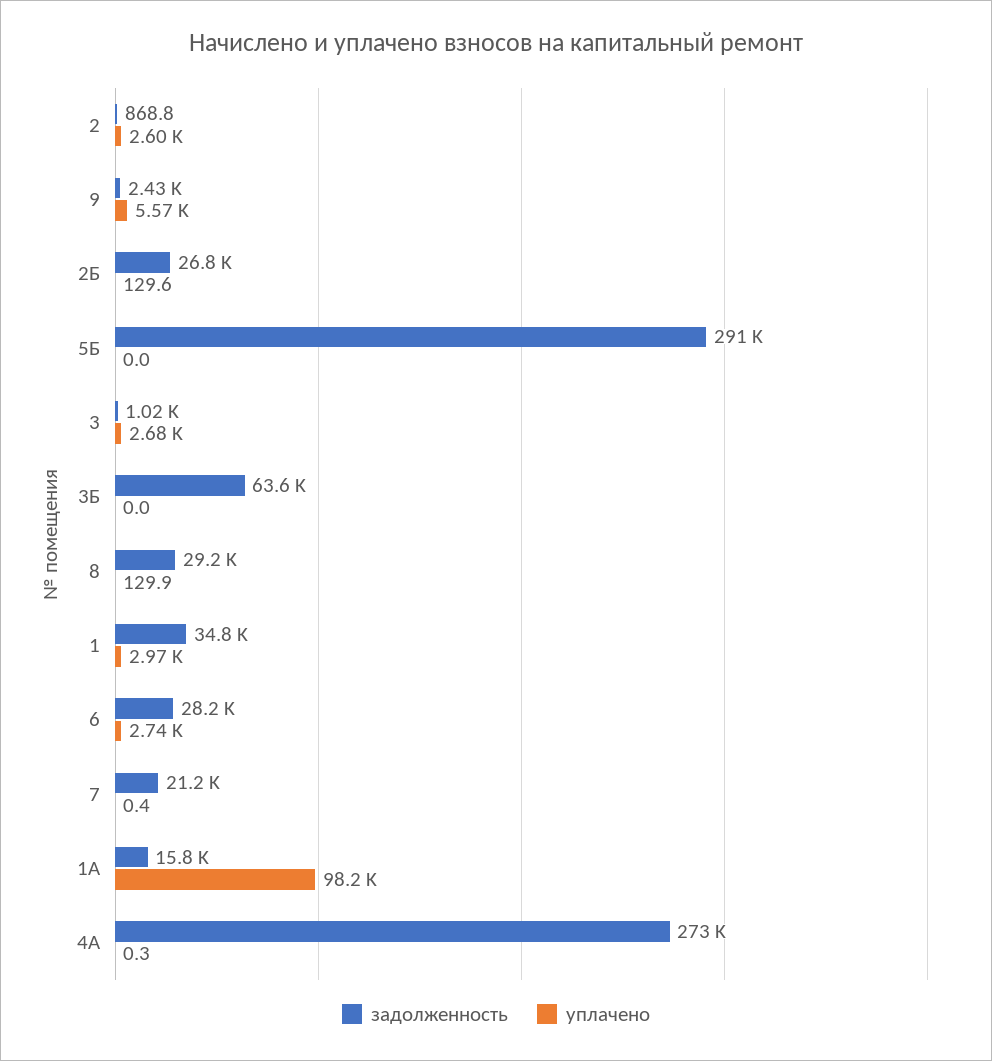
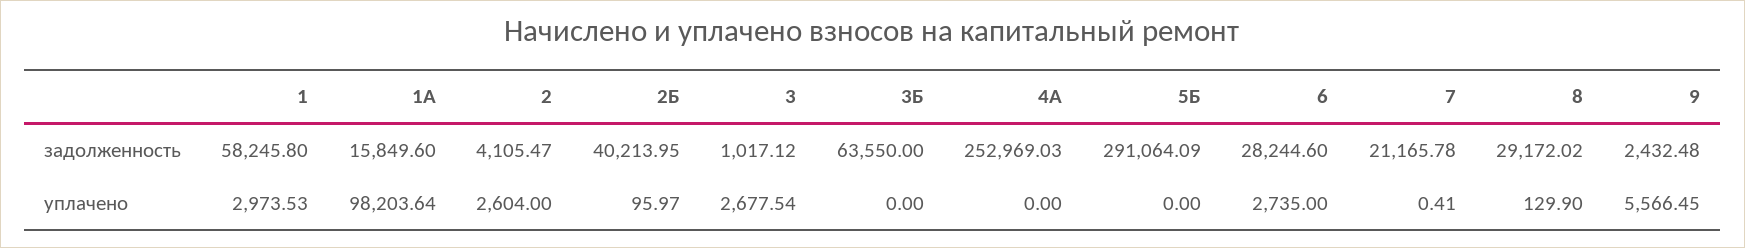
  {
    "задолженность": {
-     "2": 868.8,
+     "2": 4105.47,
      "9": 2432.48,
-     "2Б": 26800,
+     "2Б": 40213.95,
      "5Б": 291064.09,
      "3": 1017.12,
      "3Б": 63550,
      "8": 29172.02,
-     "1": 34800,
+     "1": 58245.8,
      "6": 28244.6,
      "7": 21165.78,
      "1А": 15849.6,
-     "4А": 273000
+     "4А": 252969.03
    },
    "уплачено": {
      "2": 2604,
      "9": 5566.45,
-     "2Б": 129.6,
+     "2Б": 95.97,
      "5Б": 0,
      "3": 2677.54,
      "3Б": 0,
      "8": 129.9,
      "1": 2973.53,
      "6": 2735,
      "7": 0.41,
      "1А": 98203.64,
-     "4А": 0.3
+     "4А": 0
    }
  }

